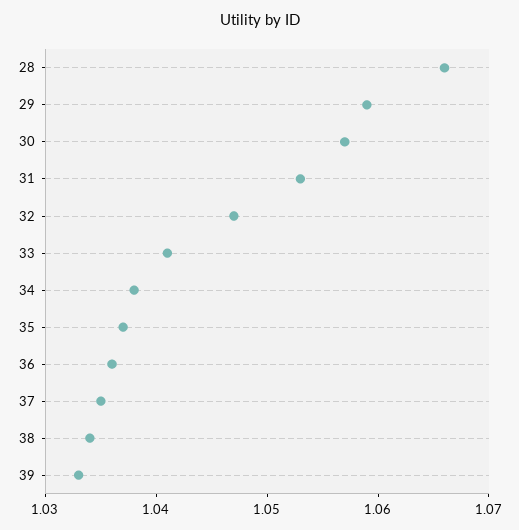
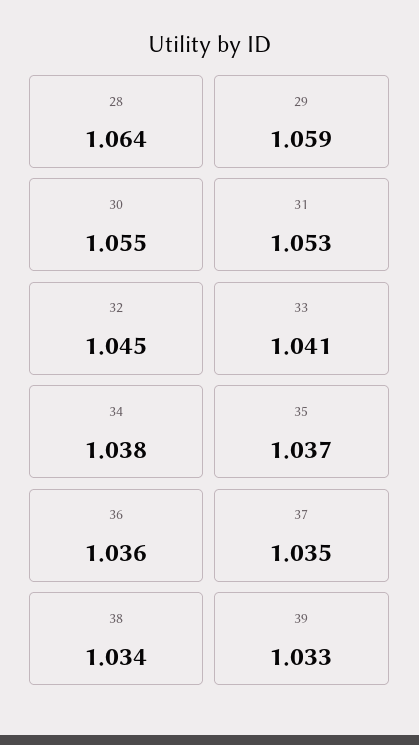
  {
-   "28": 1.066,
+   "28": 1.064,
    "29": 1.059,
-   "30": 1.057,
+   "30": 1.055,
    "31": 1.053,
-   "32": 1.047,
+   "32": 1.045,
    "33": 1.041,
    "34": 1.038,
    "35": 1.037,
    "36": 1.036,
    "37": 1.035,
    "38": 1.034,
    "39": 1.033
  }

